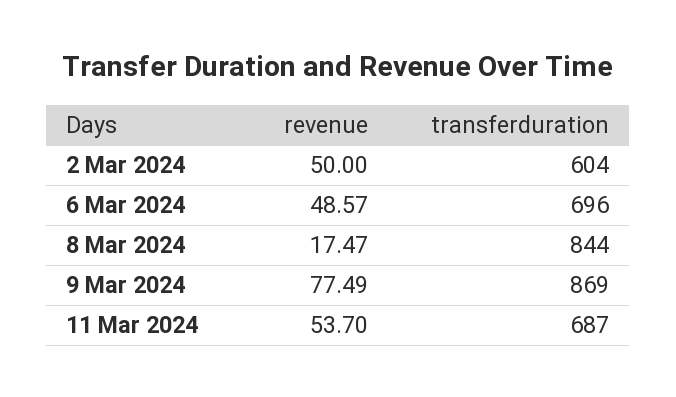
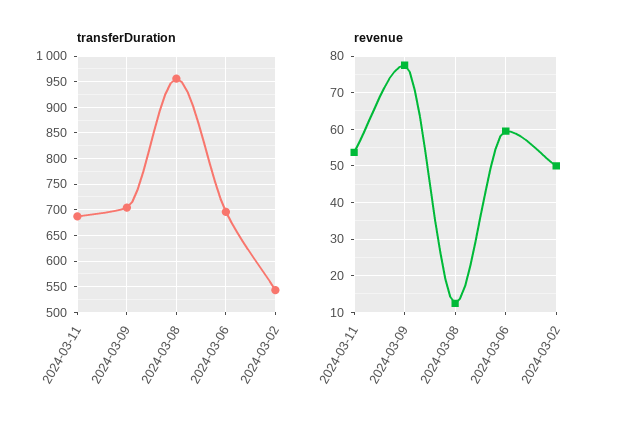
  {
    "revenue": {
      "2 Mar 2024": 50,
-     "6 Mar 2024": 48.57,
+     "6 Mar 2024": 60,
-     "8 Mar 2024": 17.47,
+     "8 Mar 2024": 12,
      "9 Mar 2024": 77.49,
      "11 Mar 2024": 53.7
    },
    "transferduration": {
-     "2 Mar 2024": 604,
+     "2 Mar 2024": 550,
      "6 Mar 2024": 696,
-     "8 Mar 2024": 844,
+     "8 Mar 2024": 950,
-     "9 Mar 2024": 869,
+     "9 Mar 2024": 700,
      "11 Mar 2024": 687
    }
  }

